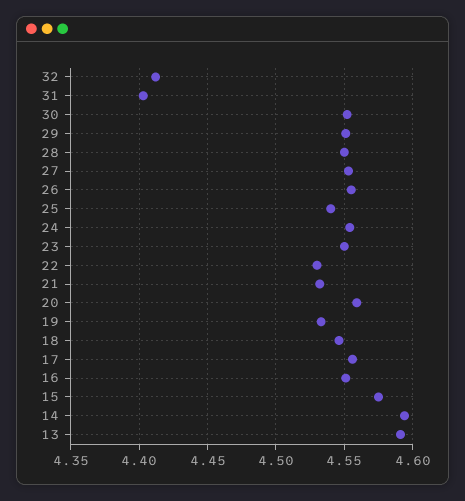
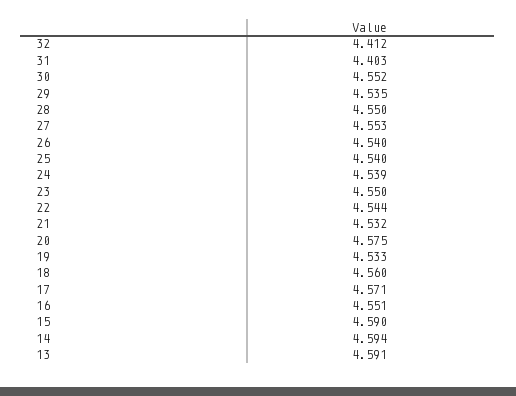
  {
    "32": 4.412,
    "31": 4.403,
    "30": 4.552,
-   "29": 4.55,
+   "29": 4.535,
    "28": 4.55,
    "27": 4.553,
-   "26": 4.555,
+   "26": 4.54,
    "25": 4.54,
-   "24": 4.555,
+   "24": 4.539,
    "23": 4.55,
-   "22": 4.53,
+   "22": 4.544,
    "21": 4.532,
-   "20": 4.56,
+   "20": 4.575,
    "19": 4.533,
-   "18": 4.545,
+   "18": 4.56,
-   "17": 4.555,
+   "17": 4.571,
    "16": 4.551,
-   "15": 4.575,
+   "15": 4.59,
    "14": 4.594,
    "13": 4.591
  }

